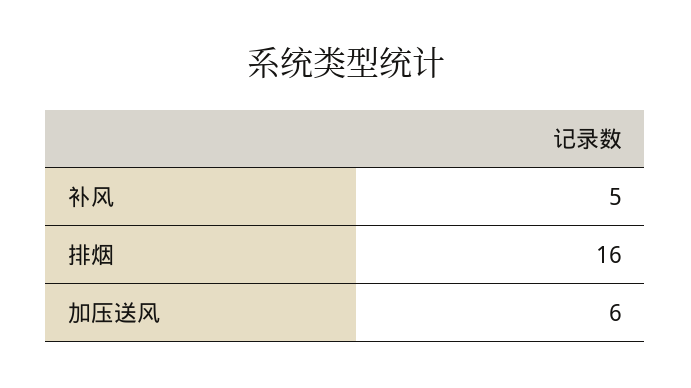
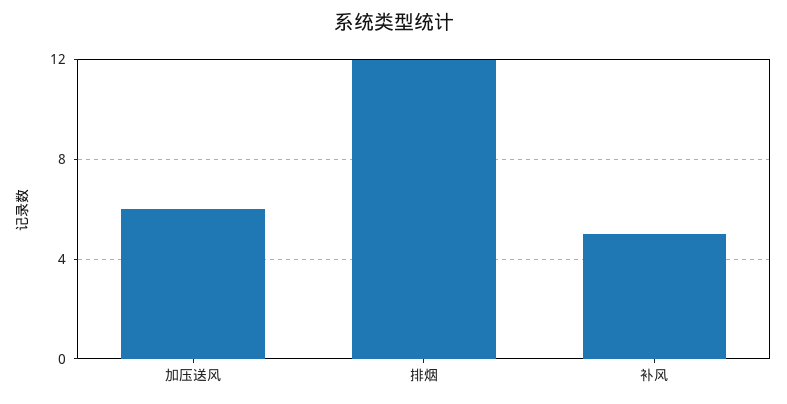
  {
    "补风": 5,
-   "排烟": 16,
+   "排烟": 12,
    "加压送风": 6
  }

